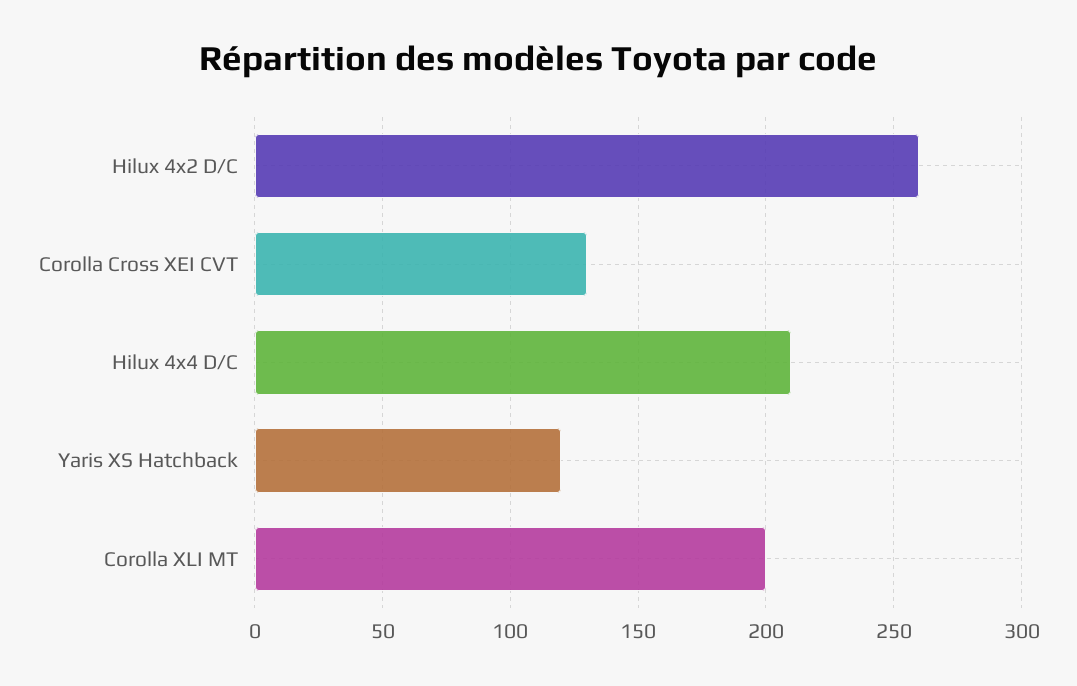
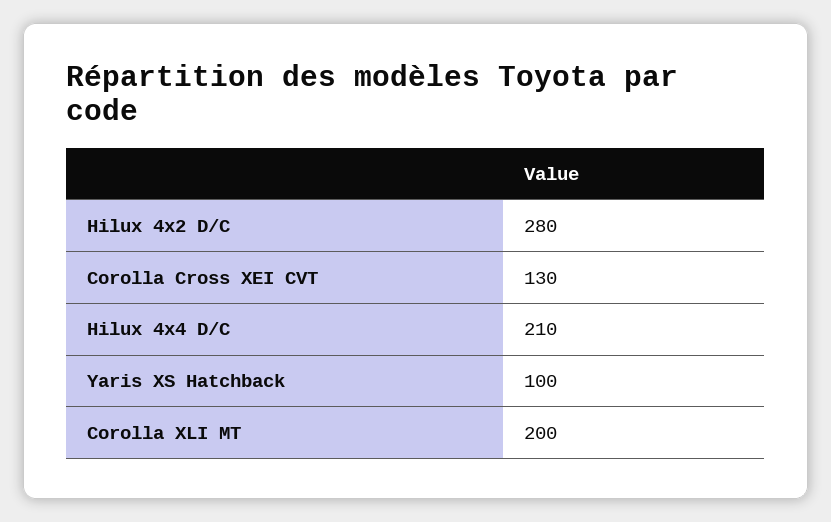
  {
-   "Hilux 4x2 D/C": 260,
+   "Hilux 4x2 D/C": 280,
    "Corolla Cross XEI CVT": 130,
    "Hilux 4x4 D/C": 210,
-   "Yaris XS Hatchback": 120,
+   "Yaris XS Hatchback": 100,
    "Corolla XLI MT": 200
  }

